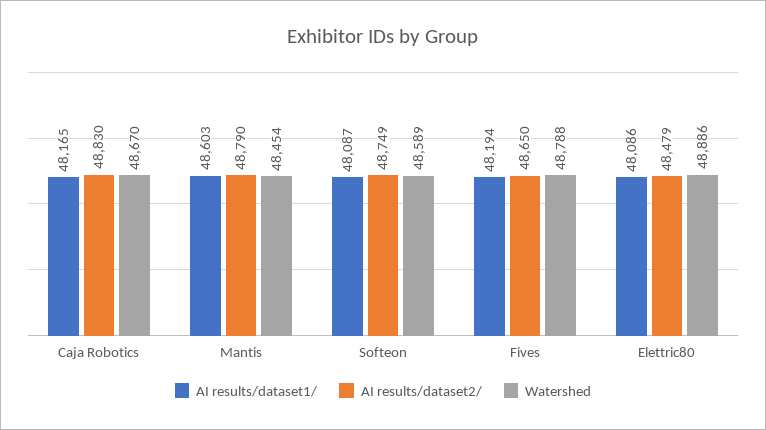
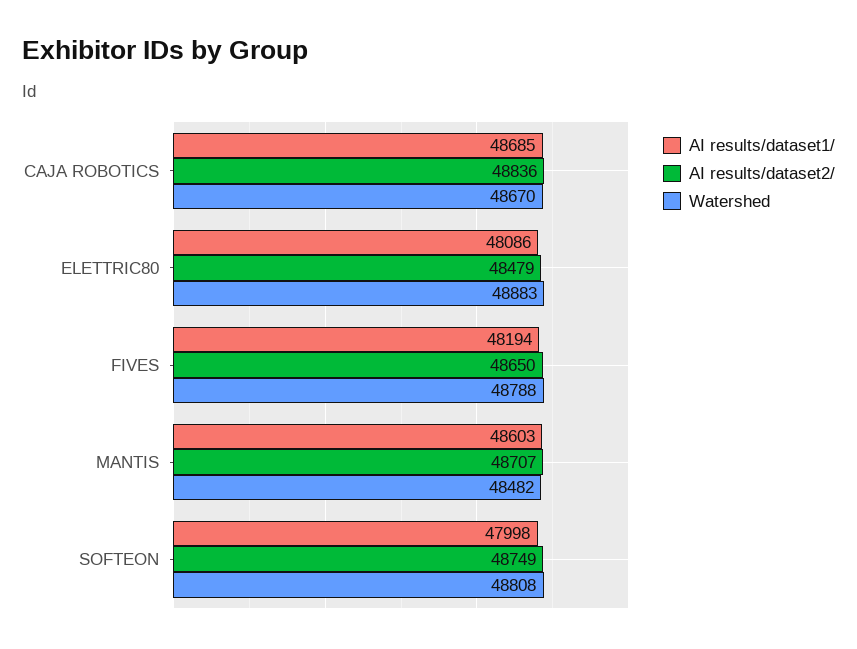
  {
    "AI results/dataset1/": {
-     "Caja Robotics": 48165,
+     "Caja Robotics": 48685,
      "Mantis": 48603,
-     "Softeon": 48087,
+     "Softeon": 47998,
      "Fives": 48194,
      "Elettric80": 48086
    },
    "AI results/dataset2/": {
-     "Caja Robotics": 48830,
+     "Caja Robotics": 48836,
-     "Mantis": 48790,
+     "Mantis": 48707,
      "Softeon": 48749,
      "Fives": 48650,
      "Elettric80": 48479
    },
    "Watershed": {
      "Caja Robotics": 48670,
-     "Mantis": 48454,
+     "Mantis": 48482,
-     "Softeon": 48589,
+     "Softeon": 48808,
      "Fives": 48788,
-     "Elettric80": 48886
+     "Elettric80": 48883
    }
  }

